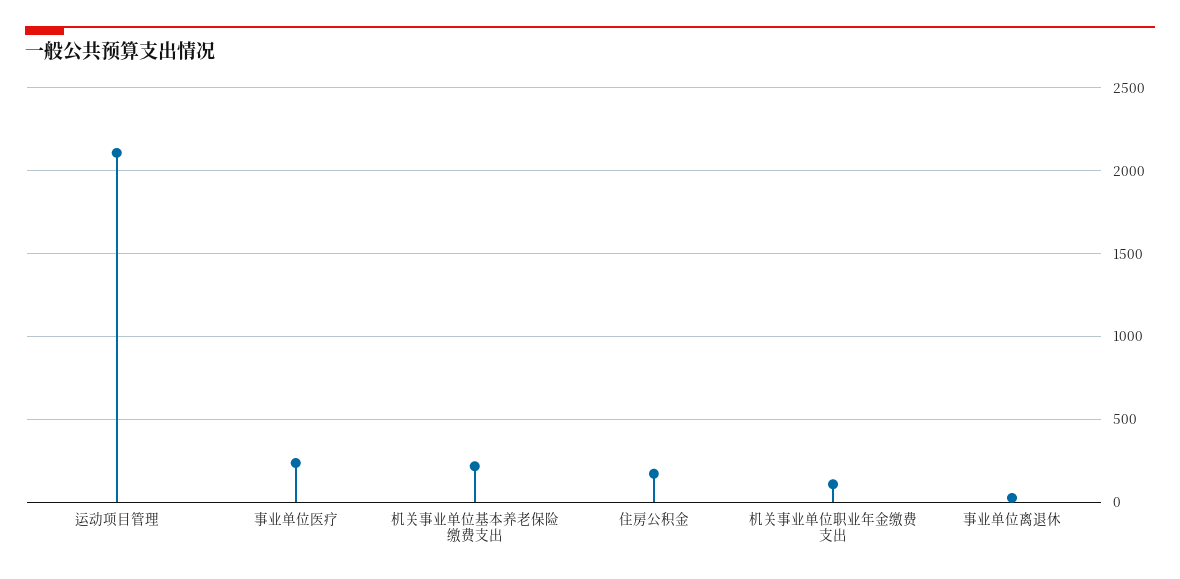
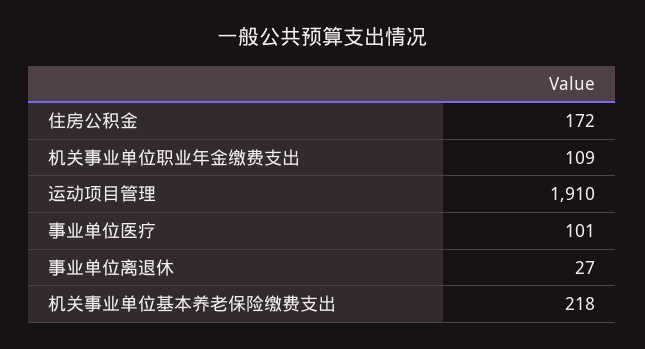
  {
-   "运动项目管理": 2100,
+   "运动项目管理": 1910,
-   "事业单位医疗": 250,
+   "事业单位医疗": 101,
    "机关事业单位基本养老保险缴费支出": 218,
    "住房公积金": 172,
    "机关事业单位职业年金缴费支出": 109,
    "事业单位离退休": 27
  }

